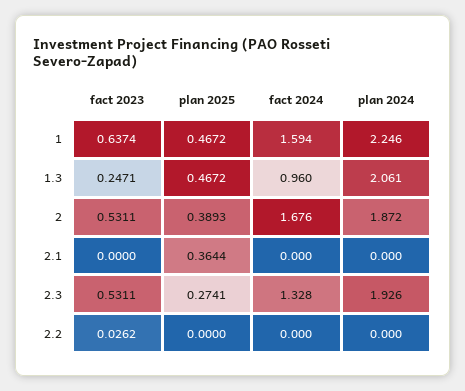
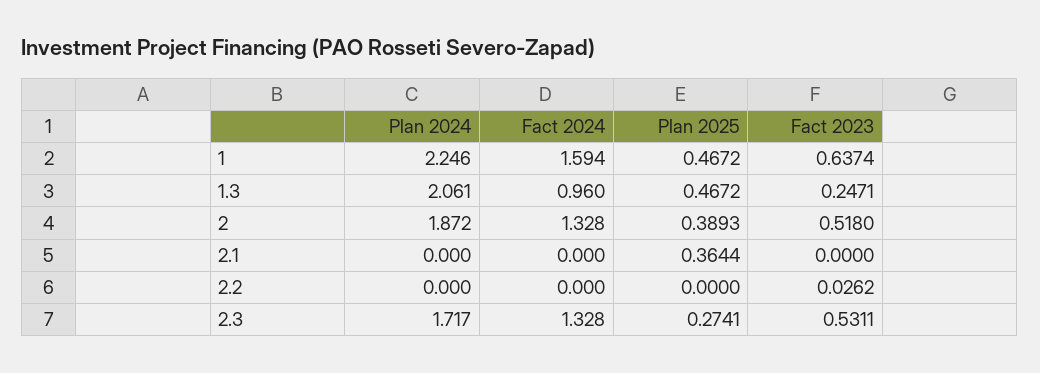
  {
    "fact 2023": {
      "1": 0.6374,
      "1.3": 0.2471,
-     "2": 0.5311,
+     "2": 0.518,
      "2.1": 0,
      "2.3": 0.5311,
      "2.2": 0.0262
    },
    "plan 2025": {
      "1": 0.4672,
      "1.3": 0.4672,
      "2": 0.3893,
      "2.1": 0.3644,
      "2.3": 0.2741,
      "2.2": 0
    },
    "fact 2024": {
      "1": 1.594,
      "1.3": 0.96,
-     "2": 1.676,
+     "2": 1.328,
      "2.1": 0,
      "2.3": 1.328,
      "2.2": 0
    },
    "plan 2024": {
      "1": 2.246,
      "1.3": 2.061,
      "2": 1.872,
      "2.1": 0,
-     "2.3": 1.926,
+     "2.3": 1.717,
      "2.2": 0
    }
  }

